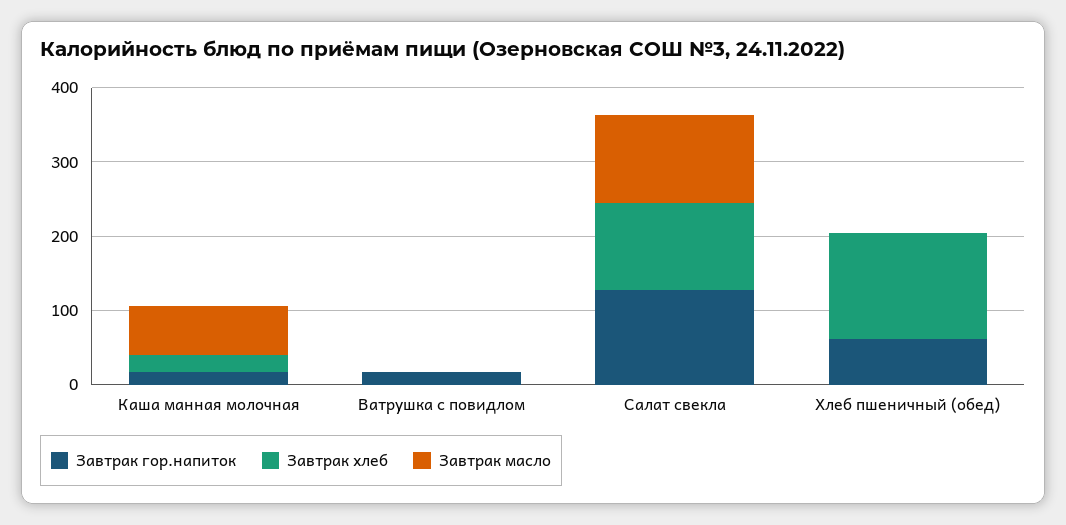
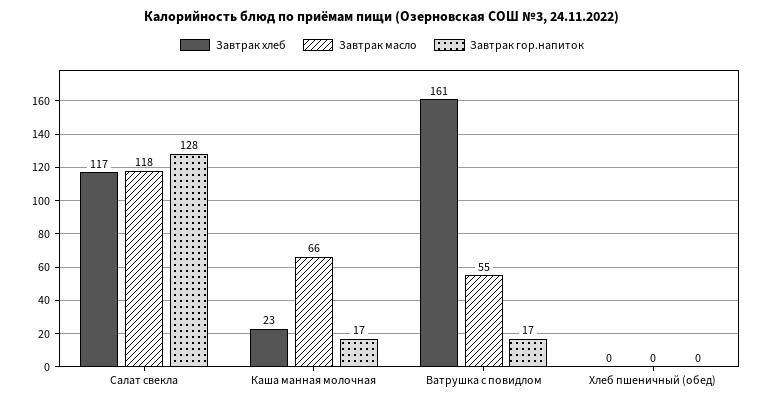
  {
    "Завтрак гор.напиток": {
      "Каша манная молочная": 17,
      "Ватрушка с повидлом": 17,
      "Салат свекла": 128,
-     "Хлеб пшеничный (обед)": 60
+     "Хлеб пшеничный (обед)": 0
    },
    "Завтрак хлеб": {
      "Каша манная молочная": 23,
-     "Ватрушка с повидлом": 0,
+     "Ватрушка с повидлом": 161,
      "Салат свекла": 117,
-     "Хлеб пшеничный (обед)": 140
+     "Хлеб пшеничный (обед)": 0
    },
    "Завтрак масло": {
      "Каша манная молочная": 66,
-     "Ватрушка с повидлом": 0,
+     "Ватрушка с повидлом": 55,
      "Салат свекла": 118,
      "Хлеб пшеничный (обед)": 0
    }
  }

